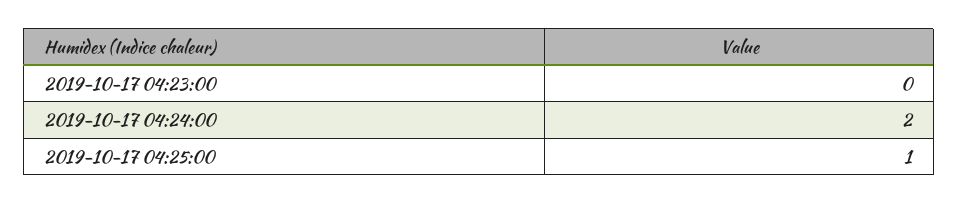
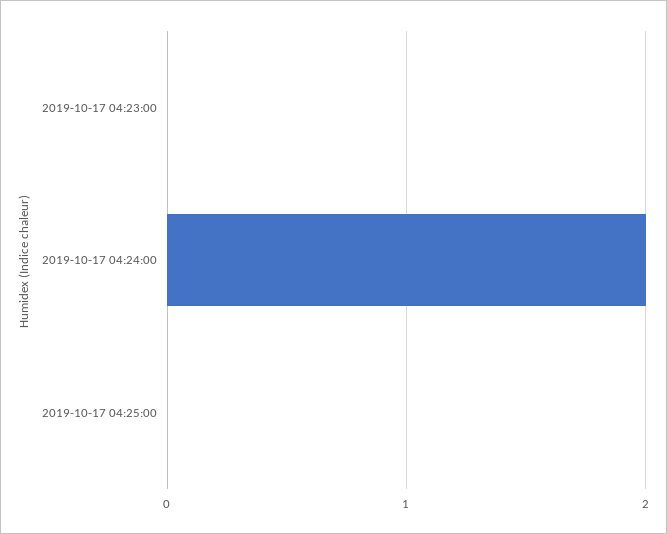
  {
    "2019-10-17 04:23:00": 0,
    "2019-10-17 04:24:00": 2,
-   "2019-10-17 04:25:00": 1
+   "2019-10-17 04:25:00": 0
  }

